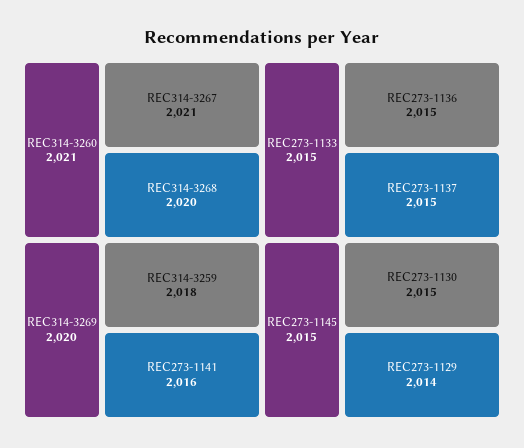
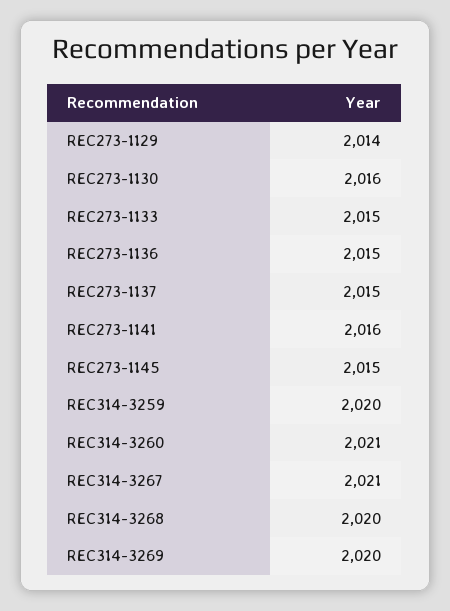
  {
    "REC314-3260": 2021,
    "REC314-3267": 2021,
    "REC314-3268": 2020,
    "REC314-3269": 2020,
-   "REC314-3259": 2018,
+   "REC314-3259": 2020,
    "REC273-1141": 2016,
    "REC273-1133": 2015,
    "REC273-1136": 2015,
    "REC273-1137": 2015,
    "REC273-1145": 2015,
-   "REC273-1130": 2015,
+   "REC273-1130": 2016,
    "REC273-1129": 2014
  }

